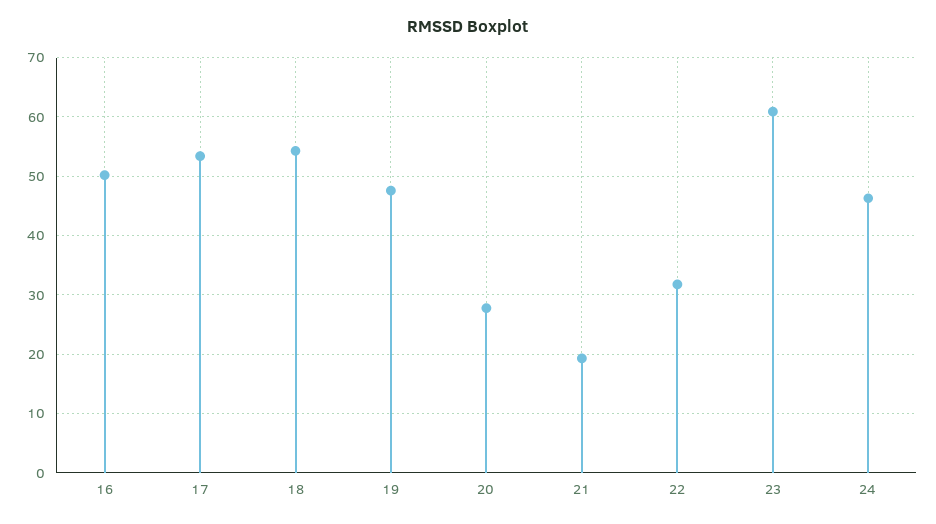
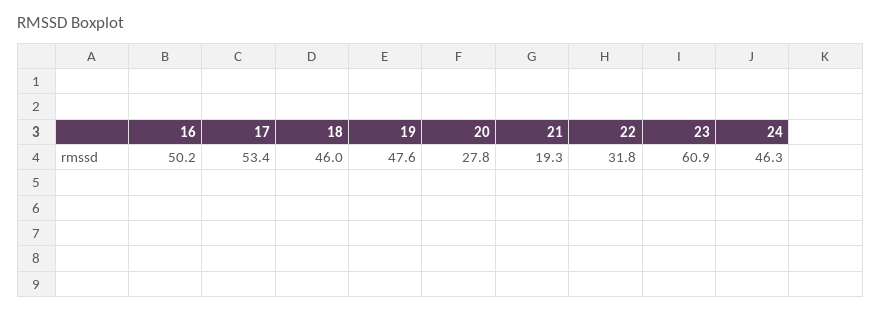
  {
    "16": 50.2,
    "17": 53.4,
-   "18": 54,
+   "18": 46,
    "19": 47.6,
    "20": 27.8,
    "21": 19.3,
    "22": 31.8,
    "23": 60.9,
    "24": 46.3
  }

